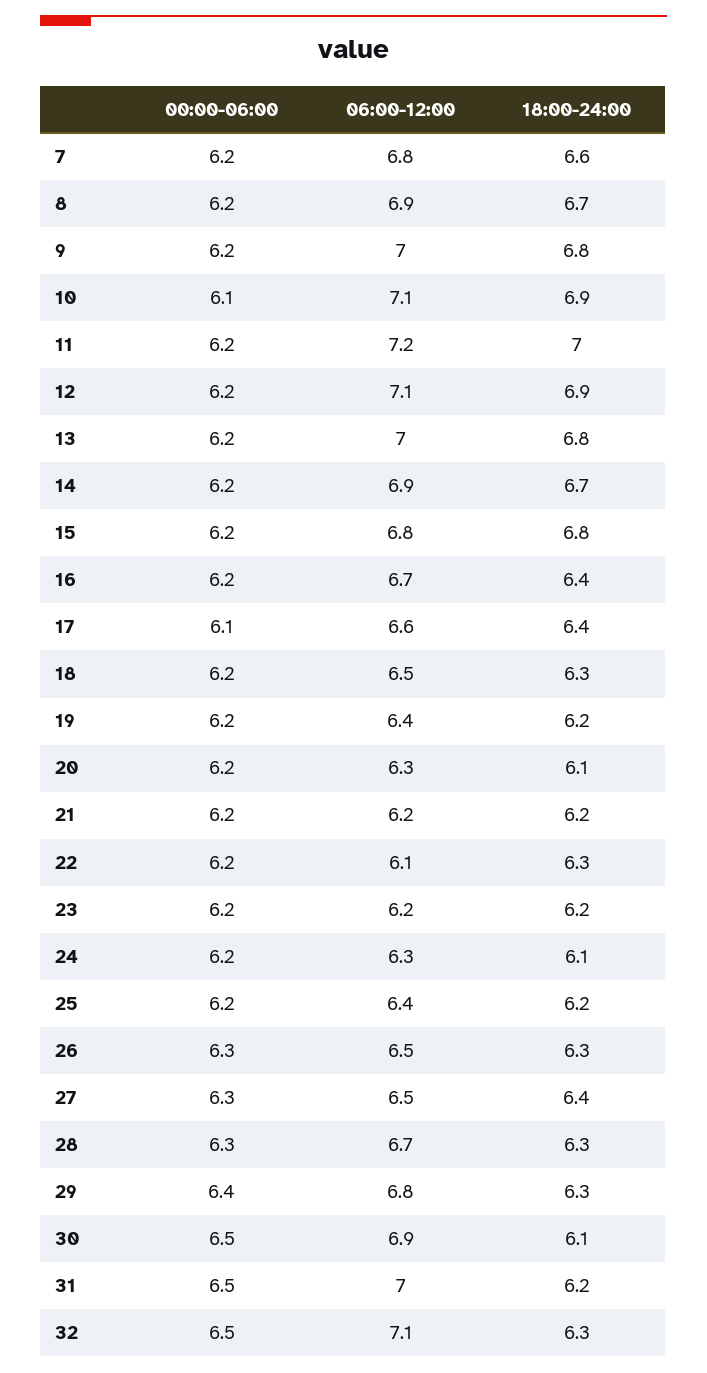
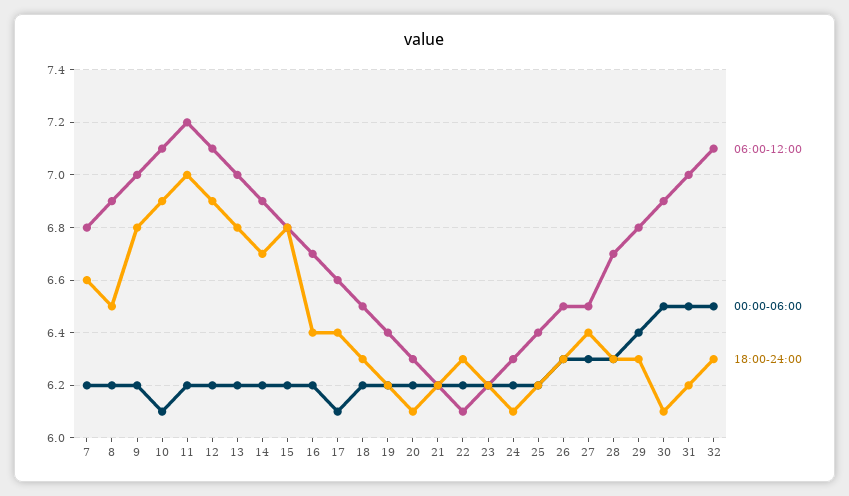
  {
    "00:00-06:00": {
      "7": 6.2,
      "8": 6.2,
      "9": 6.2,
      "10": 6.1,
      "11": 6.2,
      "12": 6.2,
      "13": 6.2,
      "14": 6.2,
      "15": 6.2,
      "16": 6.2,
      "17": 6.1,
      "18": 6.2,
      "19": 6.2,
      "20": 6.2,
      "21": 6.2,
      "22": 6.2,
      "23": 6.2,
      "24": 6.2,
      "25": 6.2,
      "26": 6.3,
      "27": 6.3,
      "28": 6.3,
      "29": 6.4,
      "30": 6.5,
      "31": 6.5,
      "32": 6.5
    },
    "06:00-12:00": {
      "7": 6.8,
      "8": 6.9,
      "9": 7,
      "10": 7.1,
      "11": 7.2,
      "12": 7.1,
      "13": 7,
      "14": 6.9,
      "15": 6.8,
      "16": 6.7,
      "17": 6.6,
      "18": 6.5,
      "19": 6.4,
      "20": 6.3,
      "21": 6.2,
      "22": 6.1,
      "23": 6.2,
      "24": 6.3,
      "25": 6.4,
      "26": 6.5,
      "27": 6.5,
      "28": 6.7,
      "29": 6.8,
      "30": 6.9,
      "31": 7,
      "32": 7.1
    },
    "18:00-24:00": {
      "7": 6.6,
-     "8": 6.7,
+     "8": 6.5,
      "9": 6.8,
      "10": 6.9,
      "11": 7,
      "12": 6.9,
      "13": 6.8,
      "14": 6.7,
      "15": 6.8,
      "16": 6.4,
      "17": 6.4,
      "18": 6.3,
      "19": 6.2,
      "20": 6.1,
      "21": 6.2,
      "22": 6.3,
      "23": 6.2,
      "24": 6.1,
      "25": 6.2,
      "26": 6.3,
      "27": 6.4,
      "28": 6.3,
      "29": 6.3,
      "30": 6.1,
      "31": 6.2,
      "32": 6.3
    }
  }

